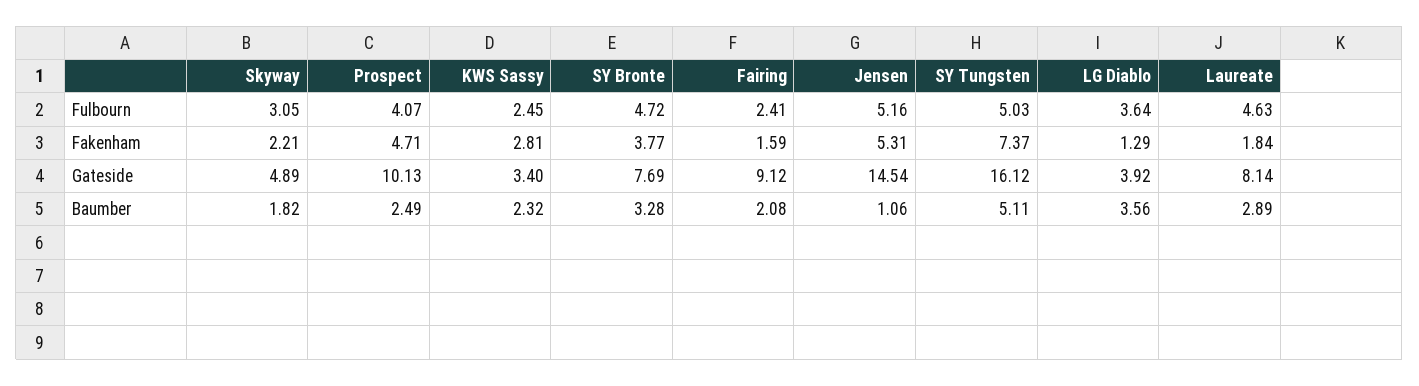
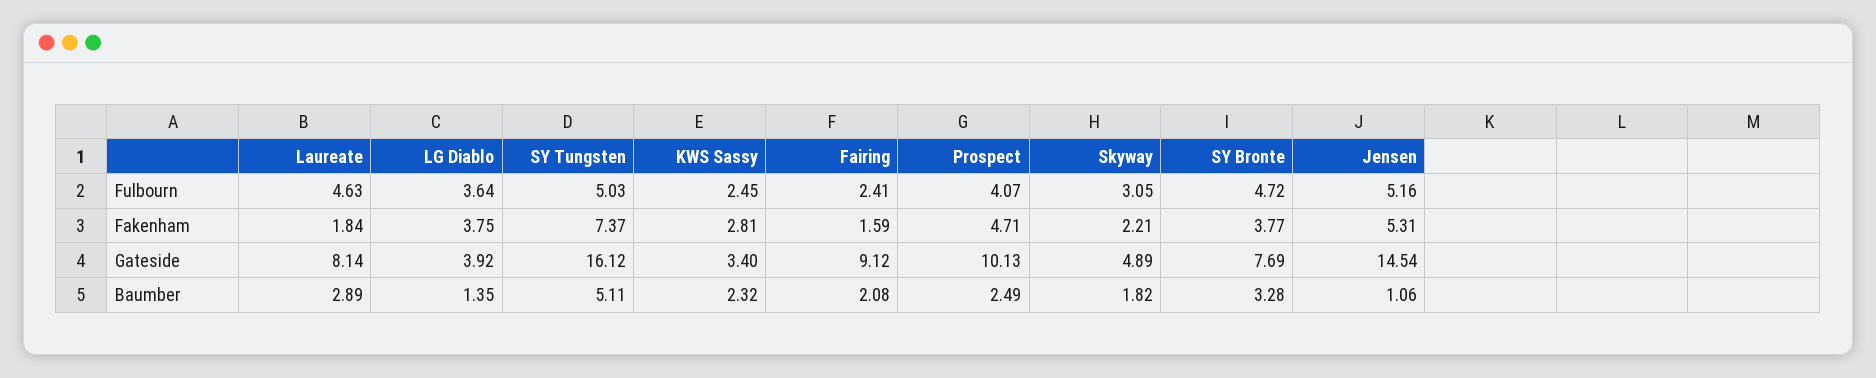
  {
    "Skyway": {
      "Fulbourn": 3.05,
      "Fakenham": 2.21,
      "Gateside": 4.89,
      "Baumber": 1.82
    },
    "Prospect": {
      "Fulbourn": 4.07,
      "Fakenham": 4.71,
      "Gateside": 10.13,
      "Baumber": 2.49
    },
    "KWS Sassy": {
      "Fulbourn": 2.45,
      "Fakenham": 2.81,
      "Gateside": 3.4,
      "Baumber": 2.32
    },
    "SY Bronte": {
      "Fulbourn": 4.72,
      "Fakenham": 3.77,
      "Gateside": 7.69,
      "Baumber": 3.28
    },
    "Fairing": {
      "Fulbourn": 2.41,
      "Fakenham": 1.59,
      "Gateside": 9.12,
      "Baumber": 2.08
    },
    "Jensen": {
      "Fulbourn": 5.16,
      "Fakenham": 5.31,
      "Gateside": 14.54,
      "Baumber": 1.06
    },
    "SY Tungsten": {
      "Fulbourn": 5.03,
      "Fakenham": 7.37,
      "Gateside": 16.12,
      "Baumber": 5.11
    },
    "LG Diablo": {
      "Fulbourn": 3.64,
-     "Fakenham": 1.29,
+     "Fakenham": 3.75,
      "Gateside": 3.92,
-     "Baumber": 3.56
+     "Baumber": 1.35
    },
    "Laureate": {
      "Fulbourn": 4.63,
      "Fakenham": 1.84,
      "Gateside": 8.14,
      "Baumber": 2.89
    }
  }

